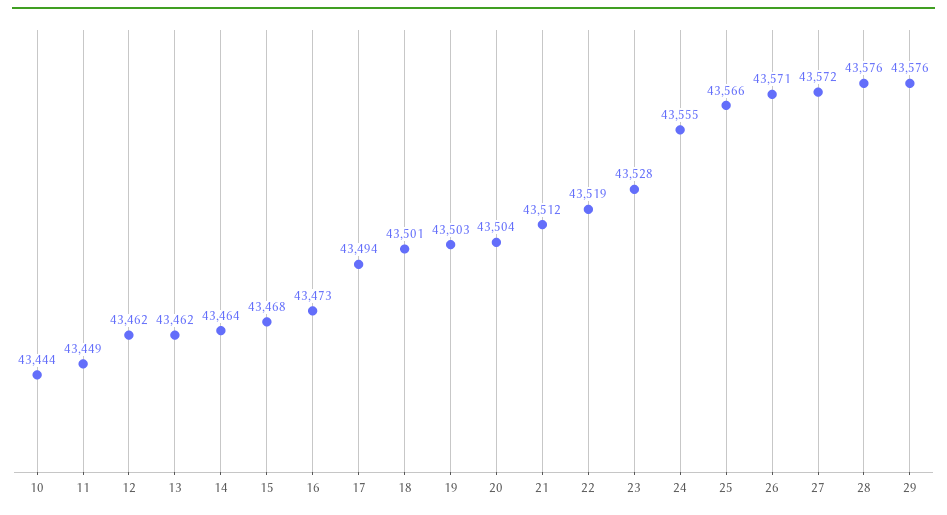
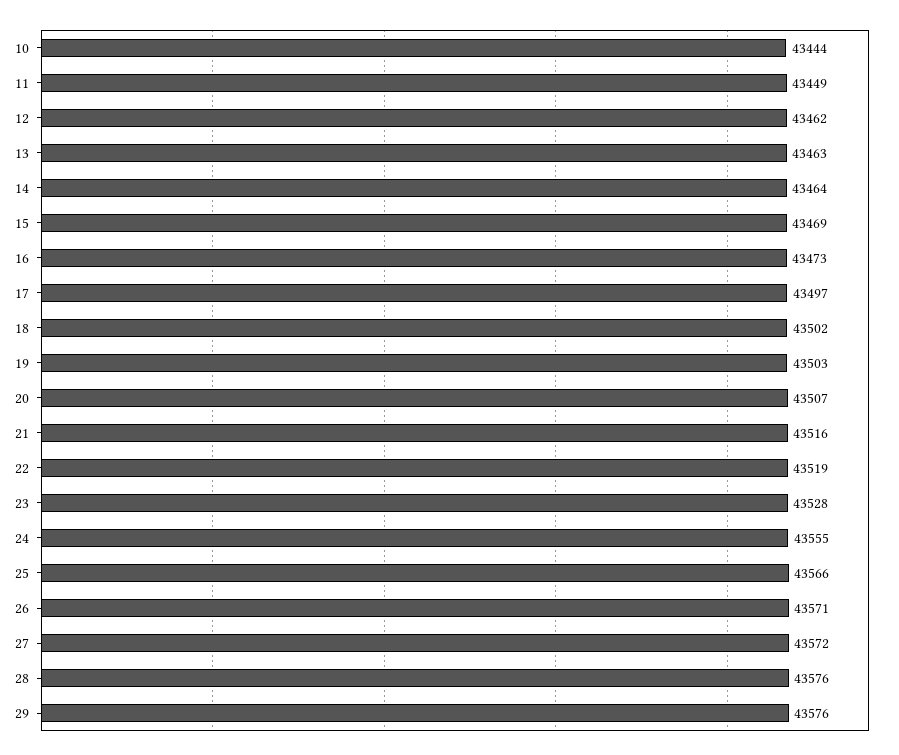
  {
    "10": 43444,
    "11": 43449,
    "12": 43462,
-   "13": 43462,
+   "13": 43463,
    "14": 43464,
-   "15": 43468,
+   "15": 43469,
    "16": 43473,
-   "17": 43494,
+   "17": 43497,
-   "18": 43501,
+   "18": 43502,
    "19": 43503,
-   "20": 43504,
+   "20": 43507,
-   "21": 43512,
+   "21": 43516,
    "22": 43519,
    "23": 43528,
    "24": 43555,
    "25": 43566,
    "26": 43571,
    "27": 43572,
    "28": 43576,
    "29": 43576
  }

